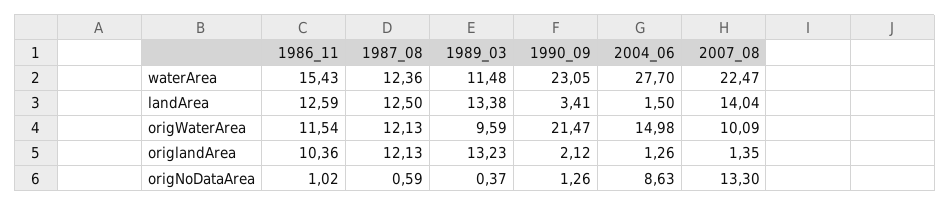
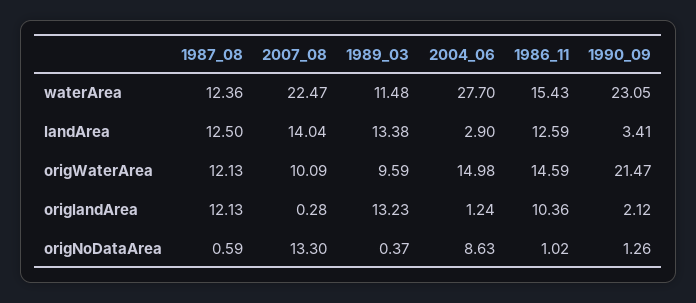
  {
    "1986_11": {
      "waterArea": 15.43,
      "landArea": 12.59,
-     "origWaterArea": 11.54,
+     "origWaterArea": 14.59,
      "origlandArea": 10.36,
      "origNoDataArea": 1.02
    },
    "1987_08": {
      "waterArea": 12.36,
      "landArea": 12.5,
      "origWaterArea": 12.13,
      "origlandArea": 12.13,
      "origNoDataArea": 0.59
    },
    "1989_03": {
      "waterArea": 11.48,
      "landArea": 13.38,
      "origWaterArea": 9.59,
      "origlandArea": 13.23,
      "origNoDataArea": 0.37
    },
    "1990_09": {
      "waterArea": 23.05,
      "landArea": 3.41,
      "origWaterArea": 21.47,
      "origlandArea": 2.12,
      "origNoDataArea": 1.26
    },
    "2004_06": {
      "waterArea": 27.7,
-     "landArea": 1.5,
+     "landArea": 2.9,
      "origWaterArea": 14.98,
-     "origlandArea": 1.26,
+     "origlandArea": 1.24,
      "origNoDataArea": 8.63
    },
    "2007_08": {
      "waterArea": 22.47,
      "landArea": 14.04,
      "origWaterArea": 10.09,
-     "origlandArea": 1.35,
+     "origlandArea": 0.28,
      "origNoDataArea": 13.3
    }
  }

